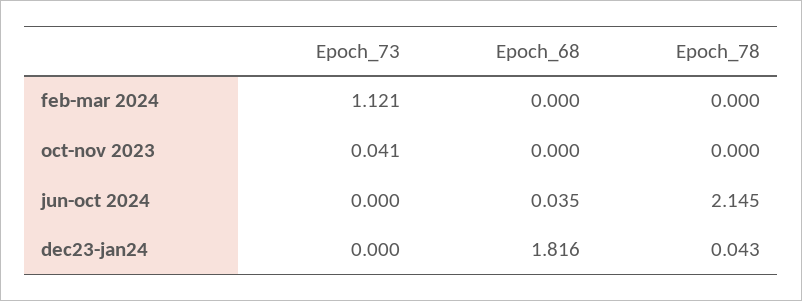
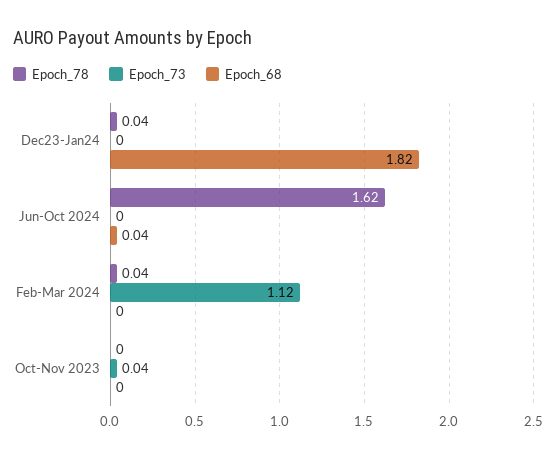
  {
    "Epoch_73": {
      "feb-mar 2024": 1.121,
      "oct-nov 2023": 0.041,
      "jun-oct 2024": 0,
      "dec23-jan24": 0
    },
    "Epoch_68": {
      "feb-mar 2024": 0,
      "oct-nov 2023": 0,
      "jun-oct 2024": 0.035,
      "dec23-jan24": 1.816
    },
    "Epoch_78": {
-     "feb-mar 2024": 0,
+     "feb-mar 2024": 0.04,
      "oct-nov 2023": 0,
-     "jun-oct 2024": 2.145,
+     "jun-oct 2024": 1.62,
      "dec23-jan24": 0.043
    }
  }

